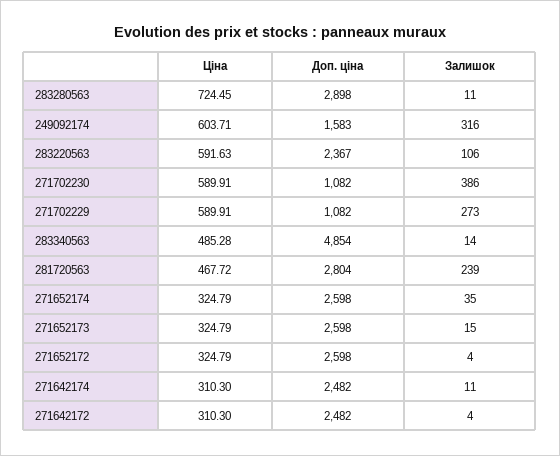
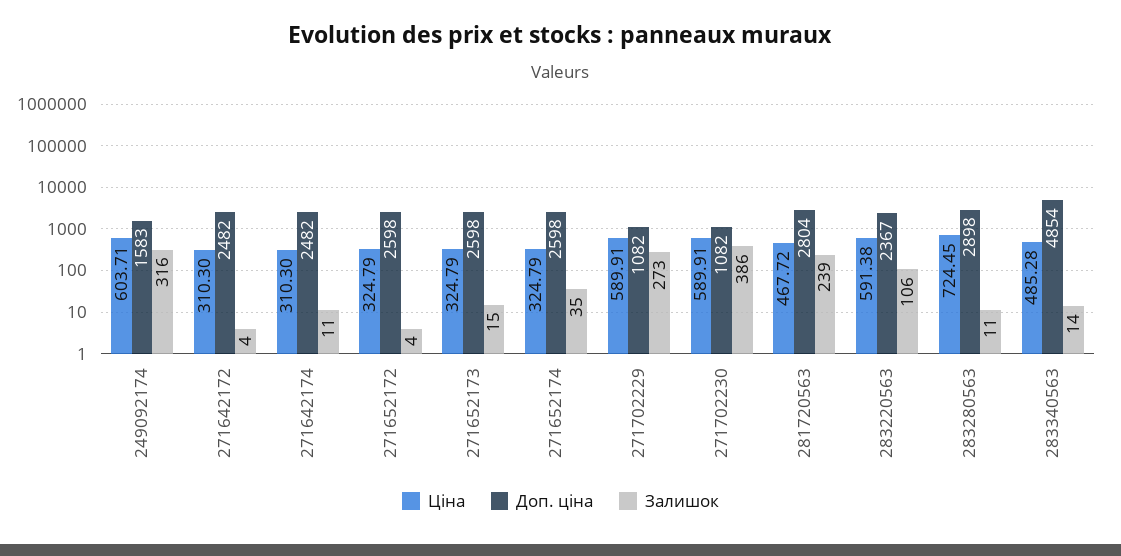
  {
    "Ціна": {
      "283280563": 724.45,
      "249092174": 603.71,
-     "283220563": 591.63,
+     "283220563": 591.38,
      "271702230": 589.91,
      "271702229": 589.91,
      "283340563": 485.28,
      "281720563": 467.72,
      "271652174": 324.79,
      "271652173": 324.79,
      "271652172": 324.79,
      "271642174": 310.3,
      "271642172": 310.3
    },
    "Доп. ціна": {
      "283280563": 2898,
      "249092174": 1583,
      "283220563": 2367,
      "271702230": 1082,
      "271702229": 1082,
      "283340563": 4854,
      "281720563": 2804,
      "271652174": 2598,
      "271652173": 2598,
      "271652172": 2598,
      "271642174": 2482,
      "271642172": 2482
    },
    "Залишок": {
      "283280563": 11,
      "249092174": 316,
      "283220563": 106,
      "271702230": 386,
      "271702229": 273,
      "283340563": 14,
      "281720563": 239,
      "271652174": 35,
      "271652173": 15,
      "271652172": 4,
      "271642174": 11,
      "271642172": 4
    }
  }

